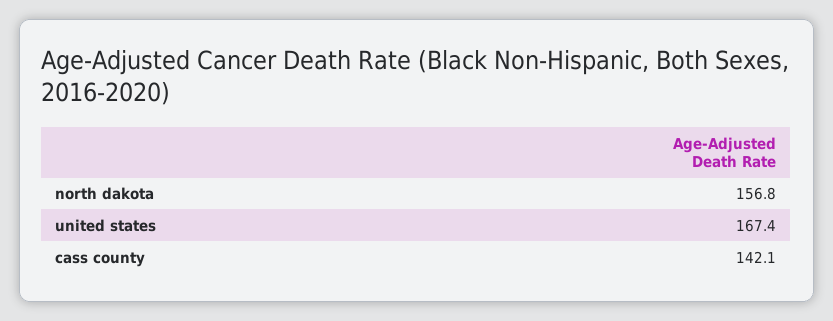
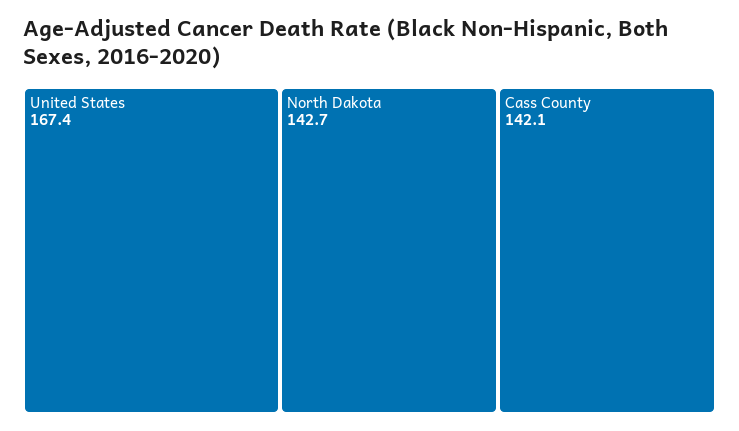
  {
-   "north dakota": 156.8,
+   "north dakota": 142.7,
    "united states": 167.4,
    "cass county": 142.1
  }

